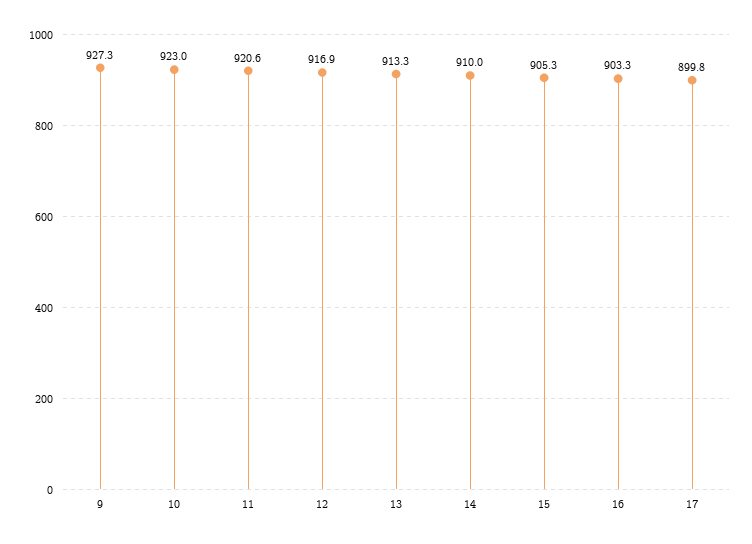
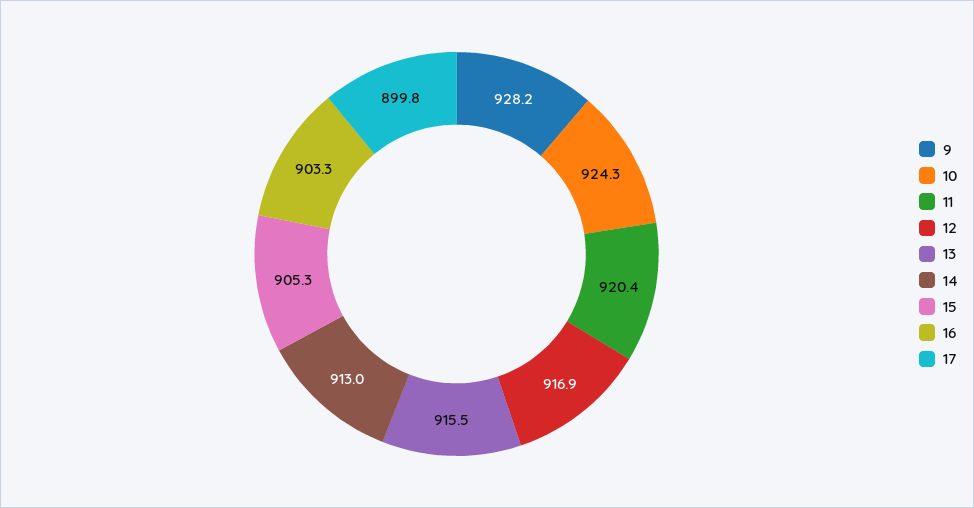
  {
-   "9": 927.3,
+   "9": 928.2,
-   "10": 923,
+   "10": 924.3,
-   "11": 920.6,
+   "11": 920.4,
    "12": 916.9,
-   "13": 913.3,
+   "13": 915.5,
-   "14": 910,
+   "14": 913,
    "15": 905.3,
    "16": 903.3,
    "17": 899.8
  }

